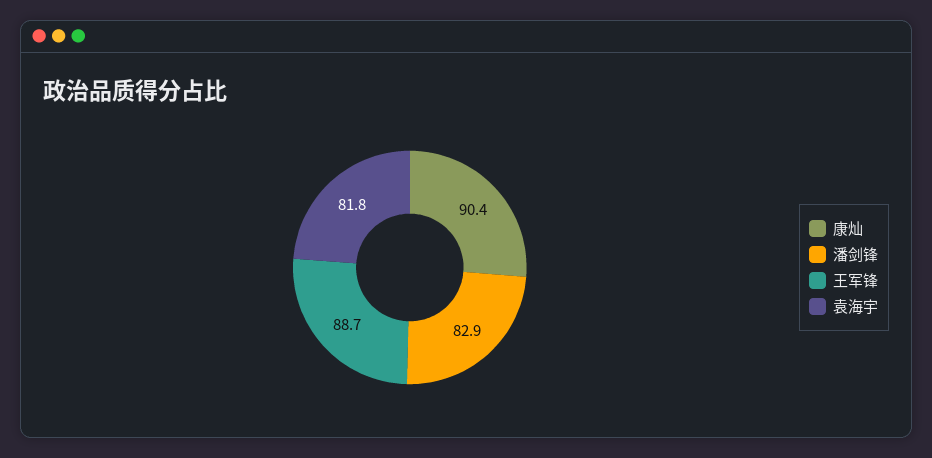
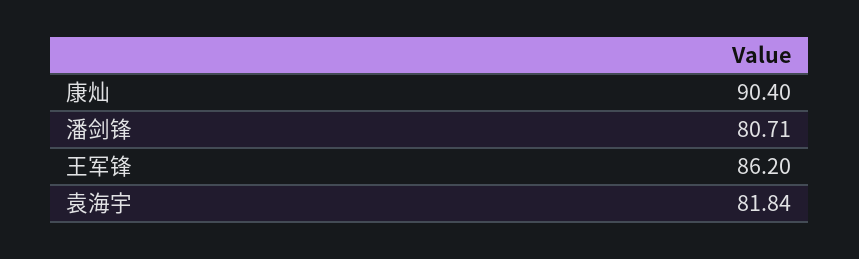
  {
    "康灿": 90.4,
-   "潘剑锋": 82.9,
+   "潘剑锋": 80.71,
-   "王军锋": 88.7,
+   "王军锋": 86.2,
    "袁海宇": 81.84
  }

